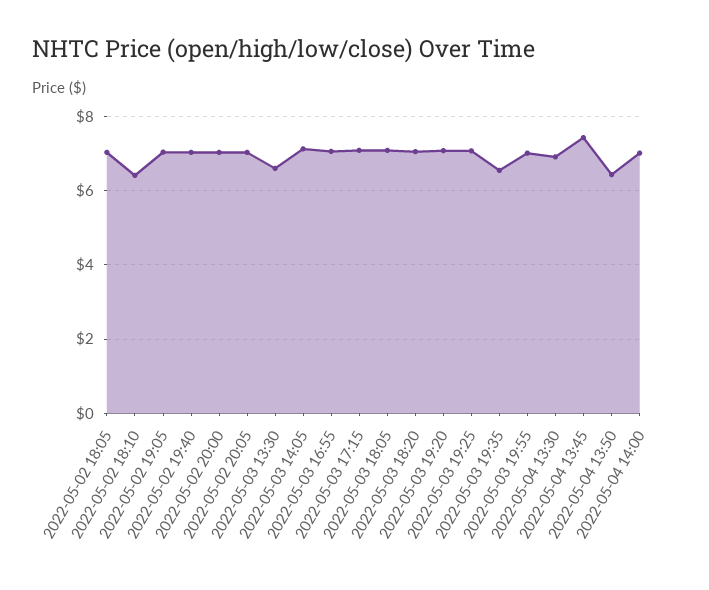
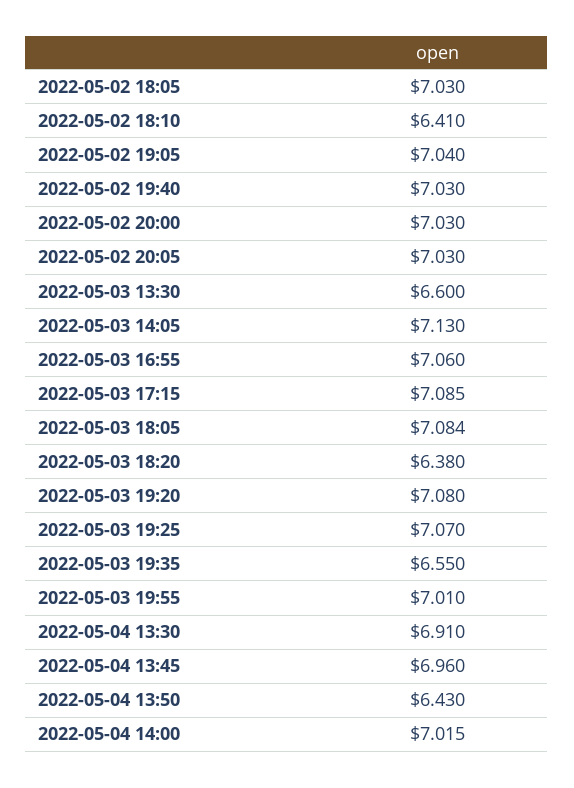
  {
    "2022-05-02 18:05": 7.03,
    "2022-05-02 18:10": 6.41,
    "2022-05-02 19:05": 7.04,
    "2022-05-02 19:40": 7.03,
    "2022-05-02 20:00": 7.03,
    "2022-05-02 20:05": 7.03,
    "2022-05-03 13:30": 6.6,
    "2022-05-03 14:05": 7.13,
    "2022-05-03 16:55": 7.06,
    "2022-05-03 17:15": 7.085,
    "2022-05-03 18:05": 7.084,
-   "2022-05-03 18:20": 7,
+   "2022-05-03 18:20": 6.38,
    "2022-05-03 19:20": 7.08,
    "2022-05-03 19:25": 7.07,
    "2022-05-03 19:35": 6.55,
    "2022-05-03 19:55": 7.01,
    "2022-05-04 13:30": 6.91,
-   "2022-05-04 13:45": 7.4,
+   "2022-05-04 13:45": 6.96,
    "2022-05-04 13:50": 6.43,
    "2022-05-04 14:00": 7.015
  }

